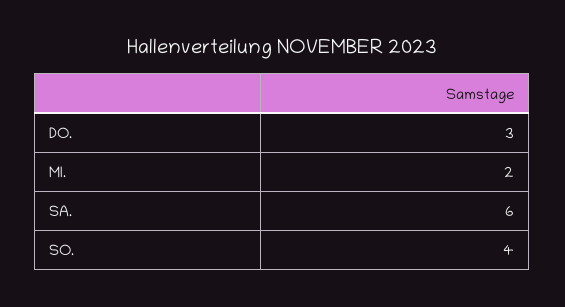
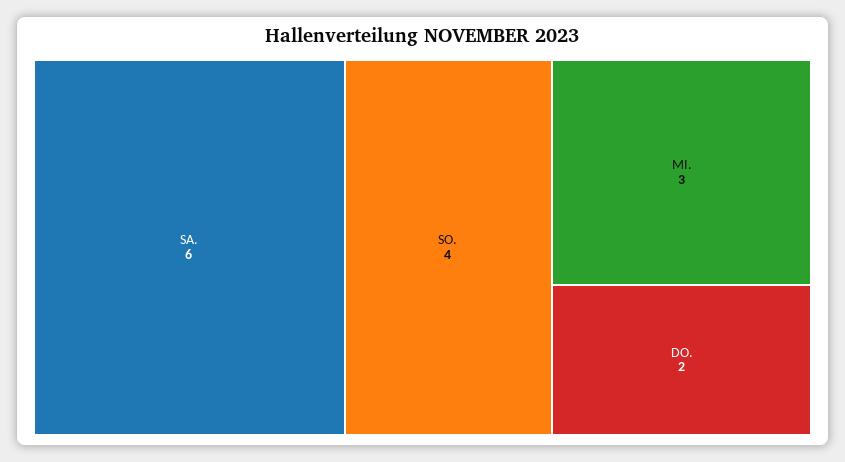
  {
-   "DO.": 3,
+   "DO.": 2,
-   "MI.": 2,
+   "MI.": 3,
    "SA.": 6,
    "SO.": 4
  }

